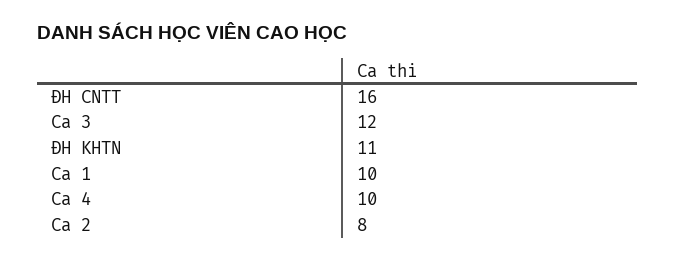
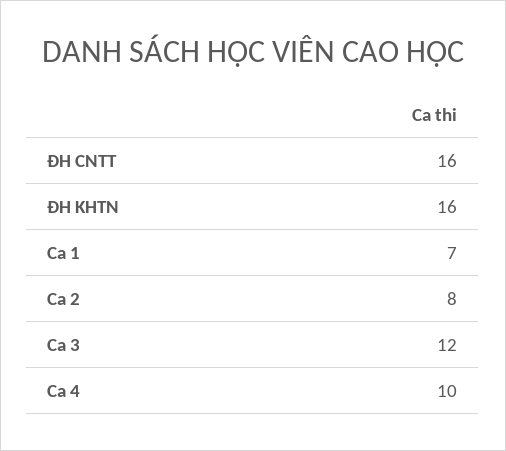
  {
    "ĐH CNTT": 16,
    "Ca 3": 12,
-   "ĐH KHTN": 11,
+   "ĐH KHTN": 16,
-   "Ca 1": 10,
+   "Ca 1": 7,
    "Ca 4": 10,
    "Ca 2": 8
  }

